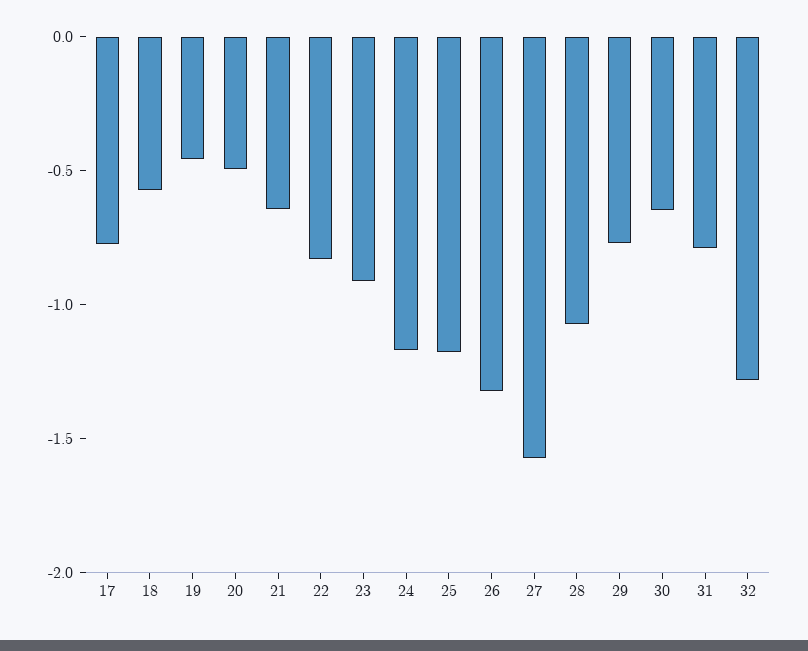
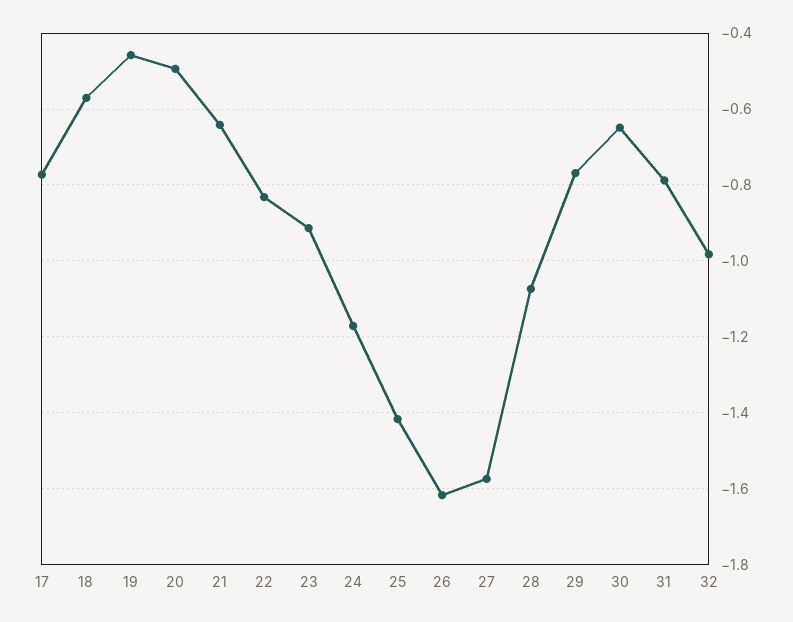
  {
    "17": -0.78,
    "18": -0.58,
    "19": -0.46,
    "20": -0.5,
    "21": -0.64,
    "22": -0.84,
    "23": -0.92,
    "24": -1.18,
-   "25": -1.2,
+   "25": -1.42,
-   "26": -1.3,
+   "26": -1.62,
    "27": -1.58,
    "28": -1.08,
    "29": -0.76,
    "30": -0.64,
    "31": -0.78,
-   "32": -1.3
+   "32": -0.98
  }

